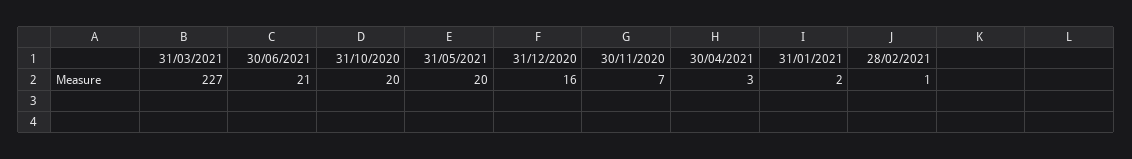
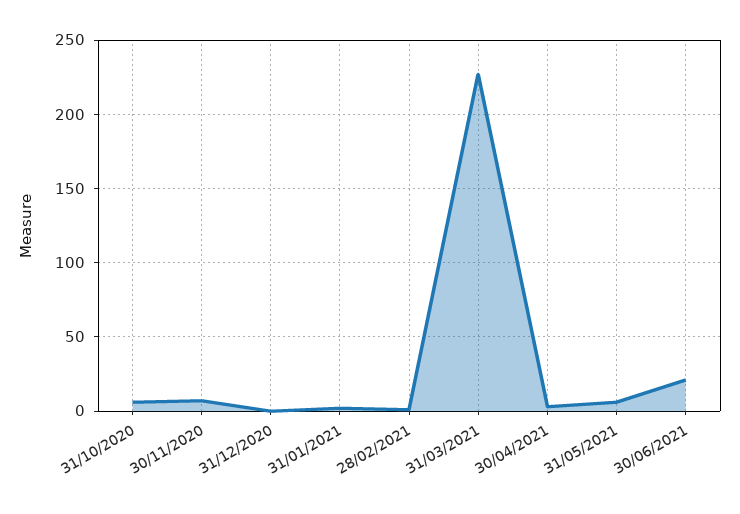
  {
    "31/03/2021": 227,
    "30/06/2021": 21,
-   "31/10/2020": 20,
+   "31/10/2020": 5,
-   "31/05/2021": 20,
+   "31/05/2021": 5,
-   "31/12/2020": 16,
+   "31/12/2020": 0,
    "30/11/2020": 7,
    "30/04/2021": 3,
    "31/01/2021": 2,
    "28/02/2021": 1
  }

